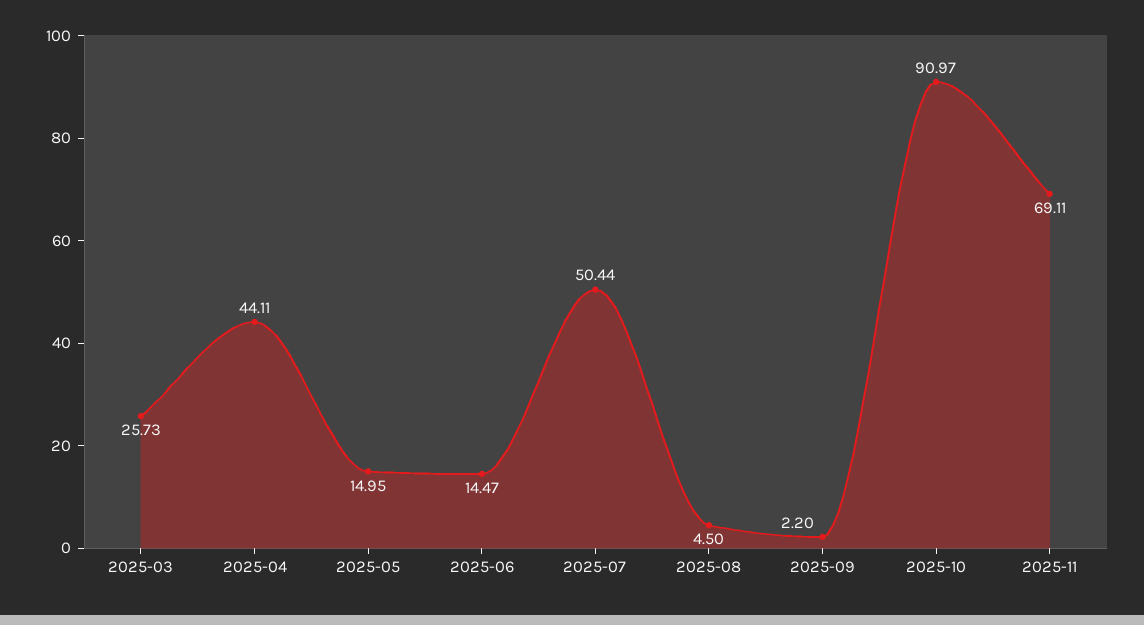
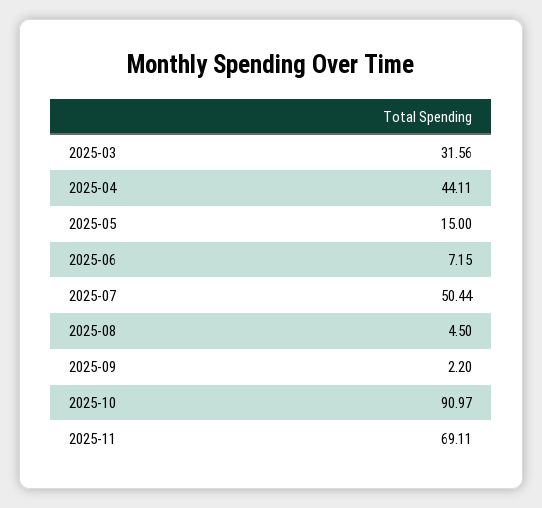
  {
-   "2025-03": 25.73,
+   "2025-03": 31.56,
    "2025-04": 44.11,
-   "2025-05": 14.95,
+   "2025-05": 15,
-   "2025-06": 14.47,
+   "2025-06": 7.15,
    "2025-07": 50.44,
    "2025-08": 4.5,
    "2025-09": 2.2,
    "2025-10": 90.97,
    "2025-11": 69.11
  }

